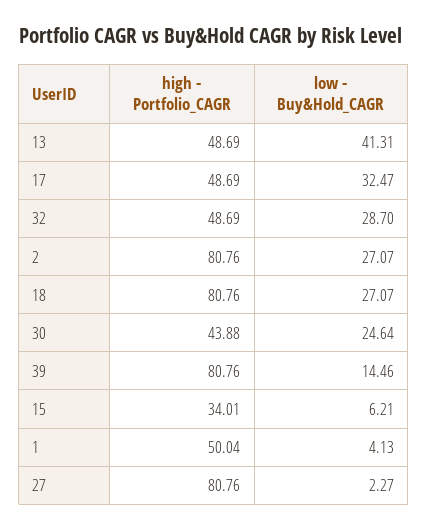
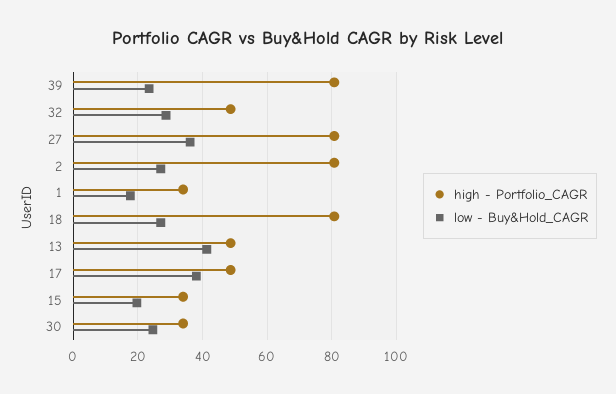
  {
    "high - Portfolio_CAGR": {
      "13": 48.69,
      "17": 48.69,
      "32": 48.69,
      "2": 80.76,
      "18": 80.76,
-     "30": 43.88,
+     "30": 34,
      "39": 80.76,
      "15": 34.01,
-     "1": 50.04,
+     "1": 34,
      "27": 80.76
    },
    "low - Buy&Hold_CAGR": {
      "13": 41.31,
-     "17": 32.47,
+     "17": 38,
      "32": 28.7,
      "2": 27.07,
      "18": 27.07,
      "30": 24.64,
-     "39": 14.46,
+     "39": 24,
-     "15": 6.21,
+     "15": 20,
-     "1": 4.13,
+     "1": 18,
-     "27": 2.27
+     "27": 36
    }
  }

